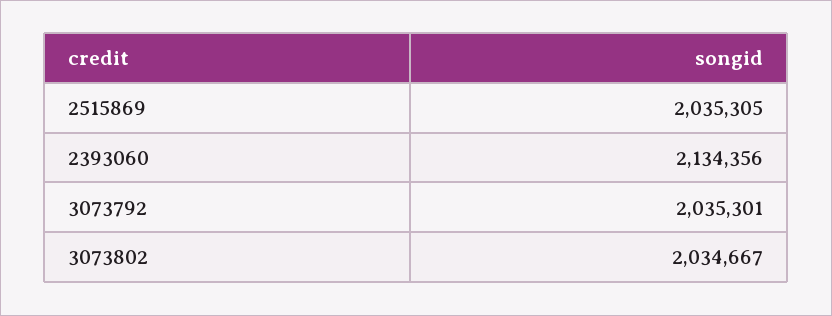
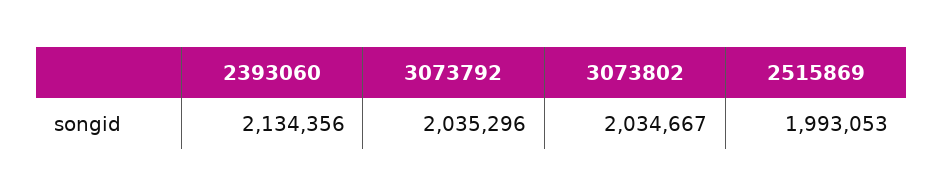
  {
-   "2515869": 2035305,
+   "2515869": 1993053,
    "2393060": 2134356,
-   "3073792": 2035301,
+   "3073792": 2035296,
    "3073802": 2034667
  }

